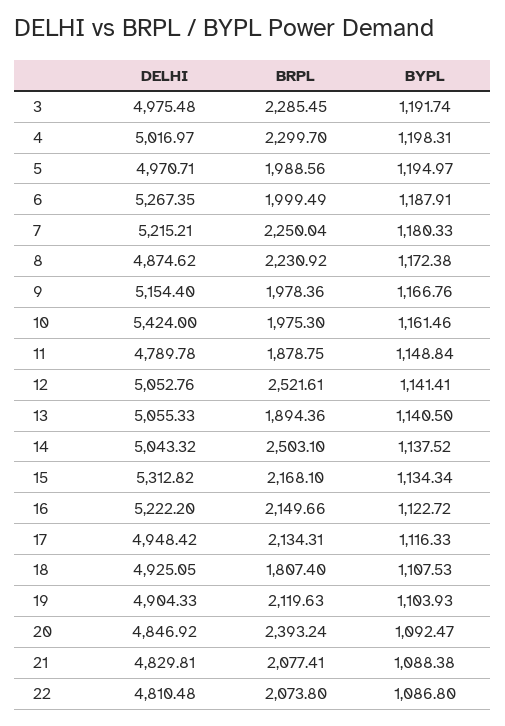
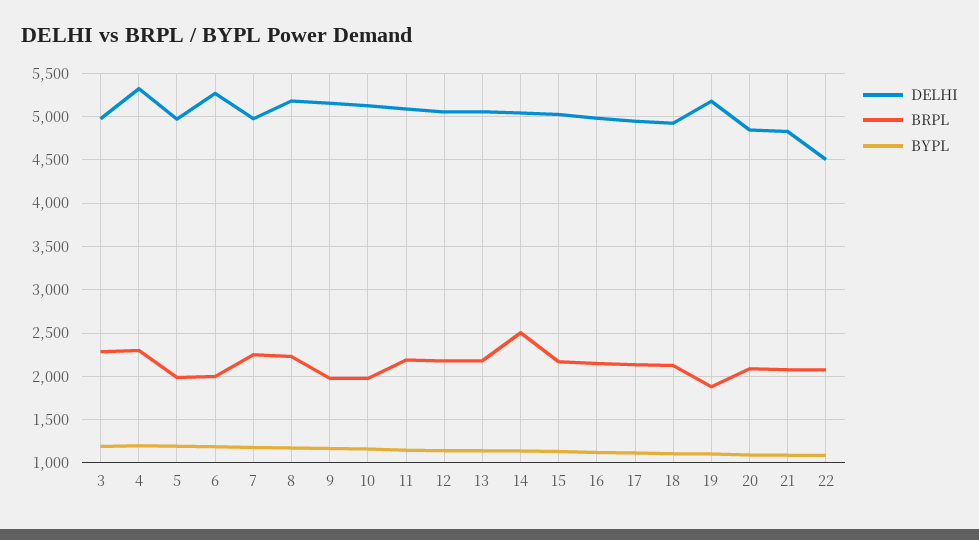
  {
    "DELHI": {
      "3": 4975.48,
-     "4": 5016.97,
+     "4": 5300,
      "5": 4970.71,
      "6": 5267.35,
-     "7": 5215.21,
+     "7": 5000,
-     "8": 4874.62,
+     "8": 5200,
      "9": 5154.4,
-     "10": 5424,
+     "10": 5100,
-     "11": 4789.78,
+     "11": 5100,
      "12": 5052.76,
      "13": 5055.33,
      "14": 5043.32,
-     "15": 5312.82,
+     "15": 5000,
-     "16": 5222.2,
+     "16": 5000,
      "17": 4948.42,
      "18": 4925.05,
-     "19": 4904.33,
+     "19": 5200,
      "20": 4846.92,
      "21": 4829.81,
-     "22": 4810.48
+     "22": 4500
    },
    "BRPL": {
      "3": 2285.45,
      "4": 2299.7,
      "5": 1988.56,
      "6": 1999.49,
      "7": 2250.04,
      "8": 2230.92,
      "9": 1978.36,
      "10": 1975.3,
-     "11": 1878.75,
+     "11": 2200,
-     "12": 2521.61,
+     "12": 2200,
-     "13": 1894.36,
+     "13": 2200,
      "14": 2503.1,
      "15": 2168.1,
      "16": 2149.66,
      "17": 2134.31,
-     "18": 1807.4,
+     "18": 2100,
-     "19": 2119.63,
+     "19": 1900,
-     "20": 2393.24,
+     "20": 2100,
      "21": 2077.41,
      "22": 2073.8
    },
    "BYPL": {
      "3": 1191.74,
      "4": 1198.31,
      "5": 1194.97,
      "6": 1187.91,
      "7": 1180.33,
      "8": 1172.38,
      "9": 1166.76,
      "10": 1161.46,
      "11": 1148.84,
      "12": 1141.41,
      "13": 1140.5,
      "14": 1137.52,
      "15": 1134.34,
      "16": 1122.72,
      "17": 1116.33,
      "18": 1107.53,
      "19": 1103.93,
      "20": 1092.47,
      "21": 1088.38,
      "22": 1086.8
    }
  }

